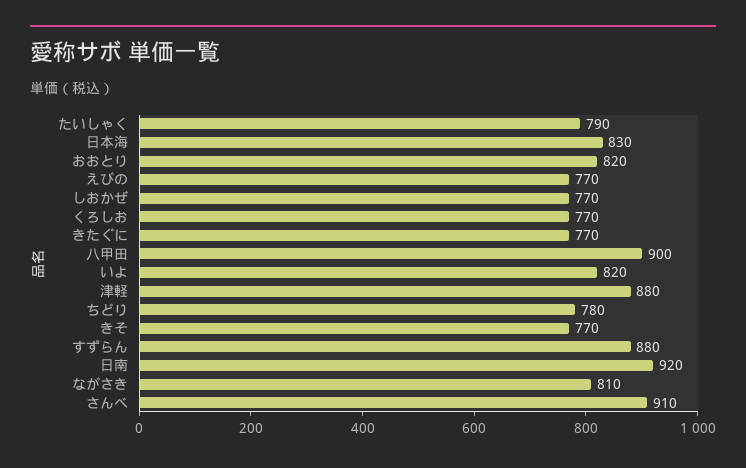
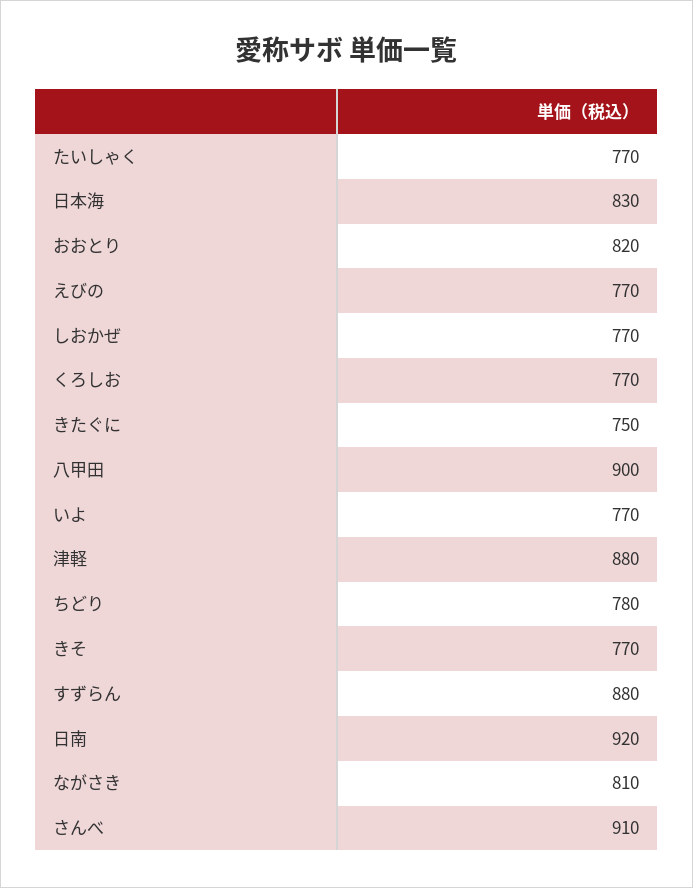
  {
-   "たいしゃく": 790,
+   "たいしゃく": 770,
    "日本海": 830,
    "おおとり": 820,
    "えびの": 770,
    "しおかぜ": 770,
    "くろしお": 770,
-   "きたぐに": 770,
+   "きたぐに": 750,
    "八甲田": 900,
-   "いよ": 820,
+   "いよ": 770,
    "津軽": 880,
    "ちどり": 780,
    "きそ": 770,
    "すずらん": 880,
    "日南": 920,
    "ながさき": 810,
    "さんべ": 910
  }

